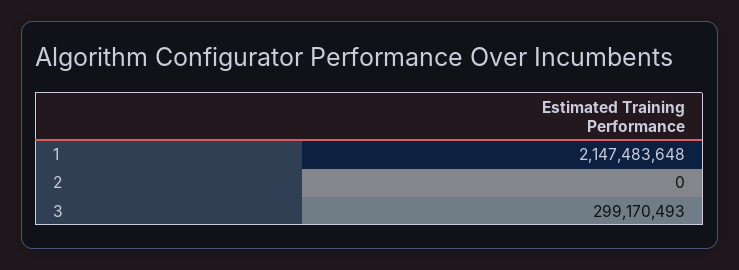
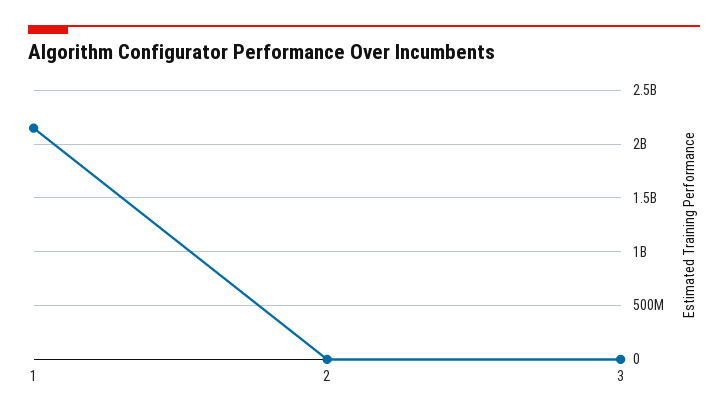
  {
    "1": 2147483648,
    "2": 0,
-   "3": 299170493
+   "3": 0
  }

